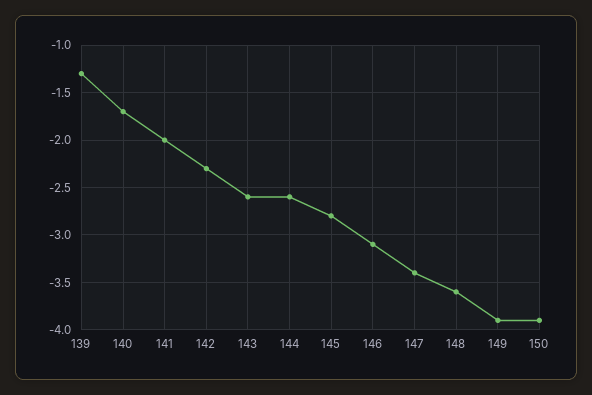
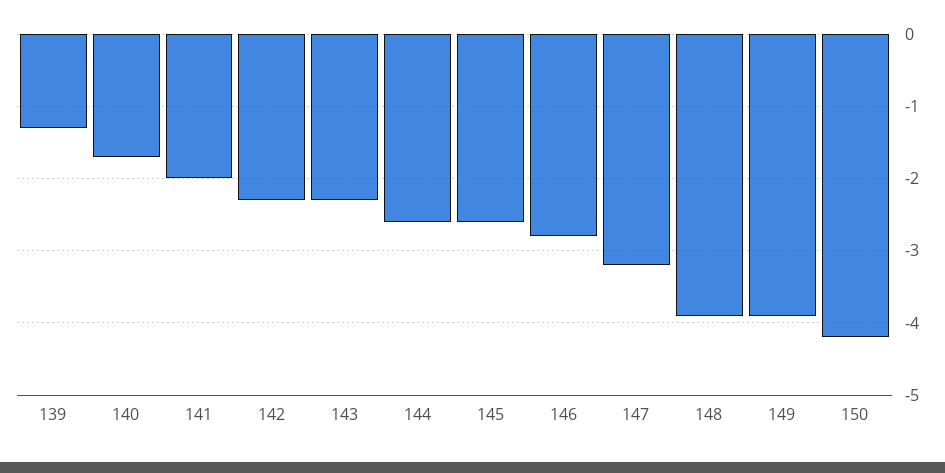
  {
    "139": -1.3,
    "140": -1.7,
    "141": -2,
    "142": -2.3,
-   "143": -2.6,
+   "143": -2.3,
    "144": -2.6,
-   "145": -2.8,
+   "145": -2.6,
-   "146": -3.1,
+   "146": -2.8,
-   "147": -3.4,
+   "147": -3.2,
-   "148": -3.6,
+   "148": -3.9,
    "149": -3.9,
-   "150": -3.9
+   "150": -4.2
  }

